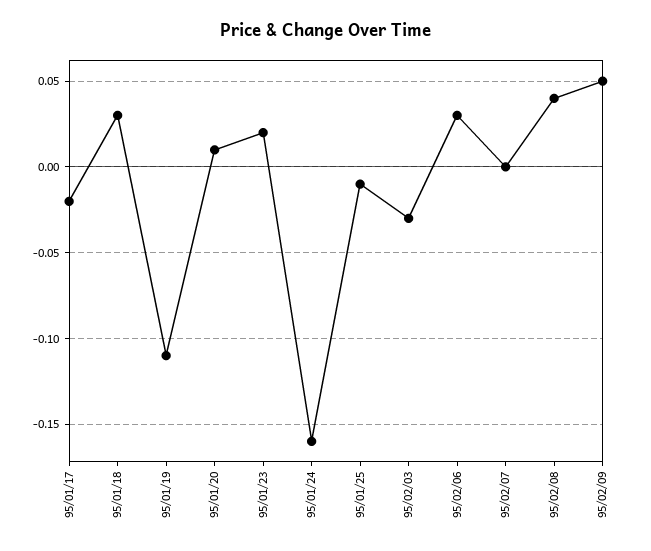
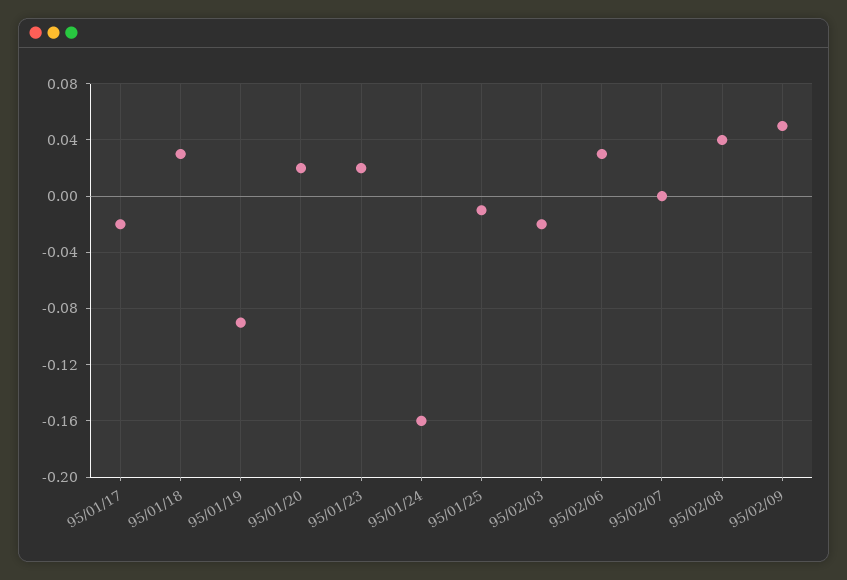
  {
    "95/01/17": -0.02,
    "95/01/18": 0.03,
-   "95/01/19": -0.11,
+   "95/01/19": -0.09,
-   "95/01/20": 0.01,
+   "95/01/20": 0.02,
    "95/01/23": 0.02,
    "95/01/24": -0.16,
    "95/01/25": -0.01,
-   "95/02/03": -0.03,
+   "95/02/03": -0.02,
    "95/02/06": 0.03,
    "95/02/07": 0,
    "95/02/08": 0.04,
    "95/02/09": 0.05
  }

